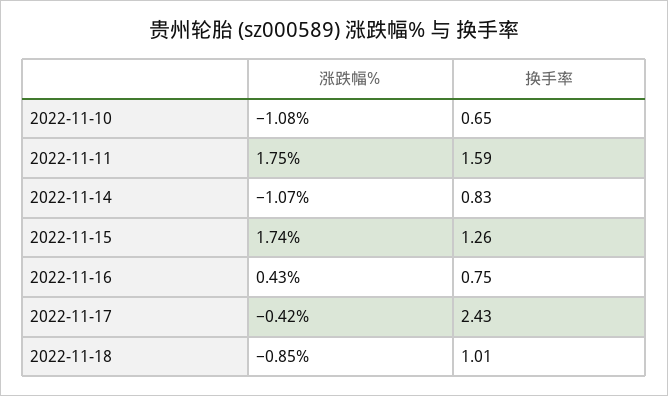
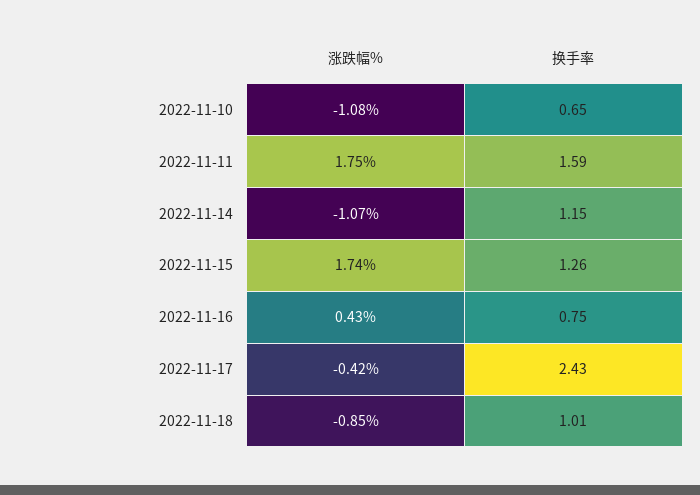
  {
    "涨跌幅%": {
      "2022-11-10": -1.08,
      "2022-11-11": 1.75,
      "2022-11-14": -1.07,
      "2022-11-15": 1.74,
      "2022-11-16": 0.43,
      "2022-11-17": -0.42,
      "2022-11-18": -0.85
    },
    "换手率": {
      "2022-11-10": 0.65,
      "2022-11-11": 1.59,
-     "2022-11-14": 0.83,
+     "2022-11-14": 1.15,
      "2022-11-15": 1.26,
      "2022-11-16": 0.75,
      "2022-11-17": 2.43,
      "2022-11-18": 1.01
    }
  }

